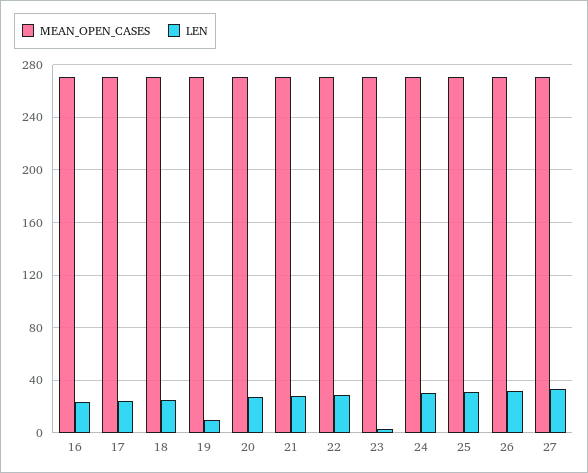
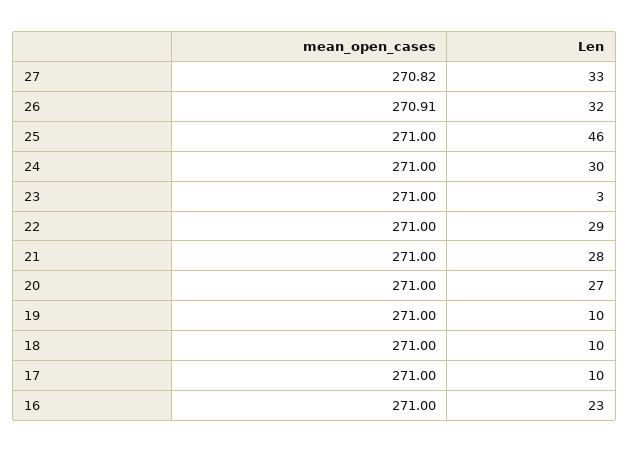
  {
    "MEAN_OPEN_CASES": {
      "16": 271,
      "17": 271,
      "18": 271,
      "19": 271,
      "20": 271,
      "21": 271,
      "22": 271,
      "23": 271,
      "24": 271,
      "25": 271,
      "26": 270.91,
      "27": 270.82
    },
    "LEN": {
      "16": 23,
-     "17": 25,
+     "17": 10,
-     "18": 25,
+     "18": 10,
      "19": 10,
      "20": 27,
      "21": 28,
      "22": 29,
      "23": 3,
      "24": 30,
-     "25": 30,
+     "25": 46,
      "26": 32,
      "27": 33
    }
  }

